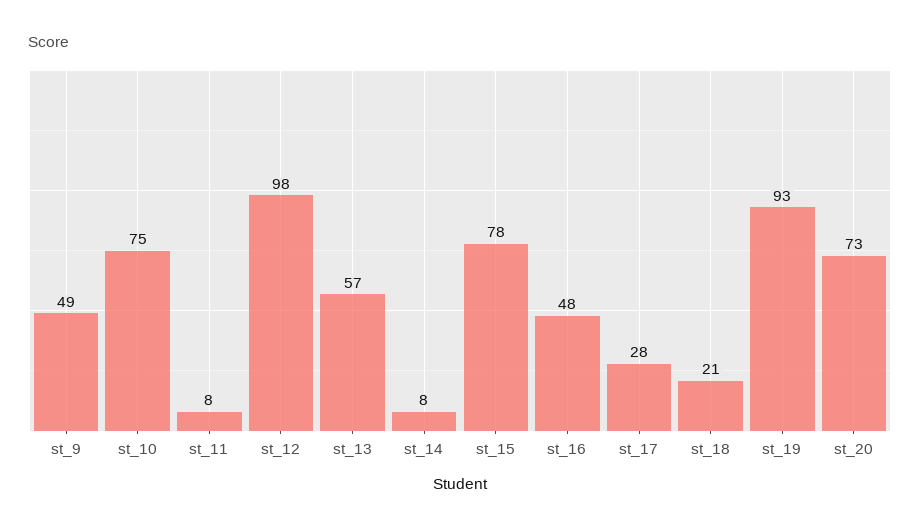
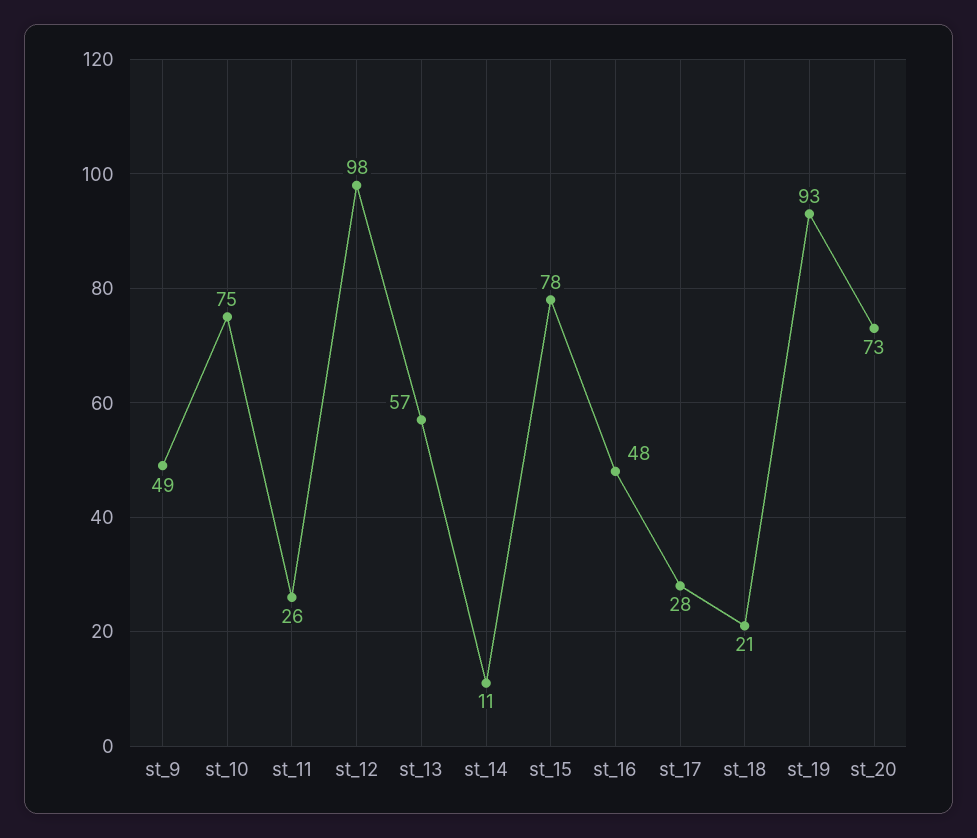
  {
    "st_9": 49,
    "st_10": 75,
-   "st_11": 8,
+   "st_11": 26,
    "st_12": 98,
    "st_13": 57,
-   "st_14": 8,
+   "st_14": 11,
    "st_15": 78,
    "st_16": 48,
    "st_17": 28,
    "st_18": 21,
    "st_19": 93,
    "st_20": 73
  }

